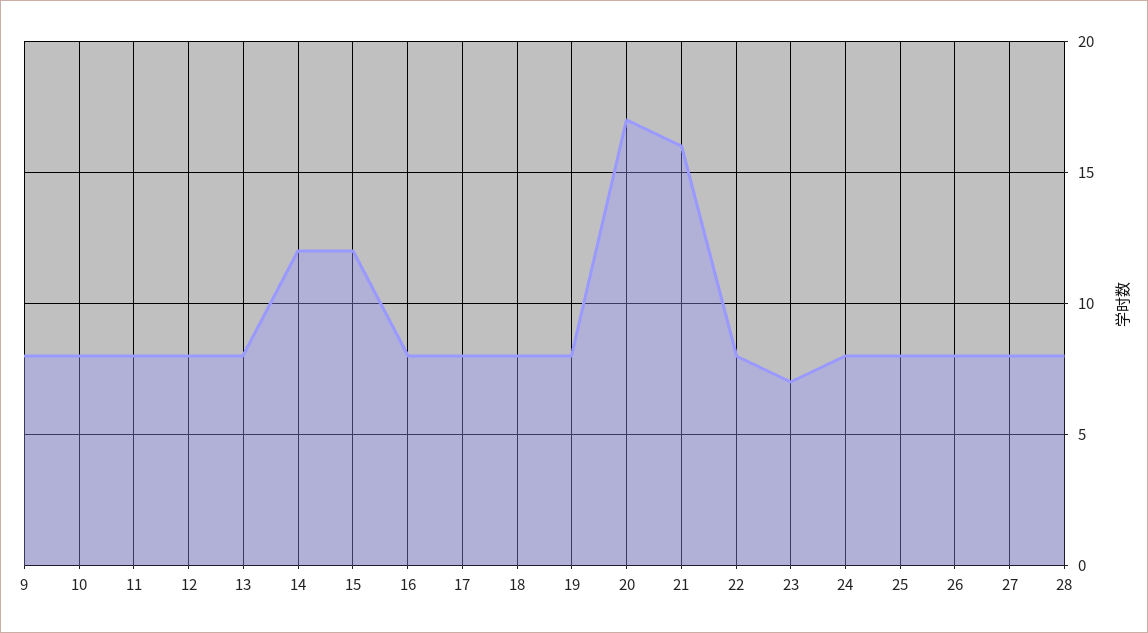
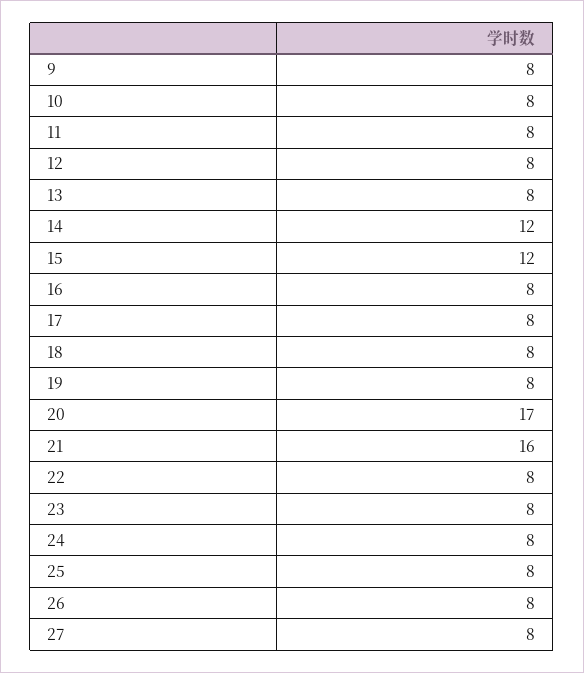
  {
    "9": 8,
    "10": 8,
    "11": 8,
    "12": 8,
    "13": 8,
    "14": 12,
    "15": 12,
    "16": 8,
    "17": 8,
    "18": 8,
    "19": 8,
    "20": 17,
    "21": 16,
    "22": 8,
-   "23": 7,
+   "23": 8,
    "24": 8,
    "25": 8,
    "26": 8,
-   "27": 8,
+   "27": 8
-   "28": 8
  }

